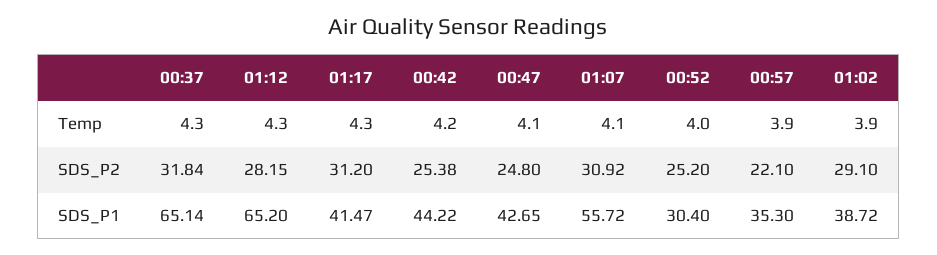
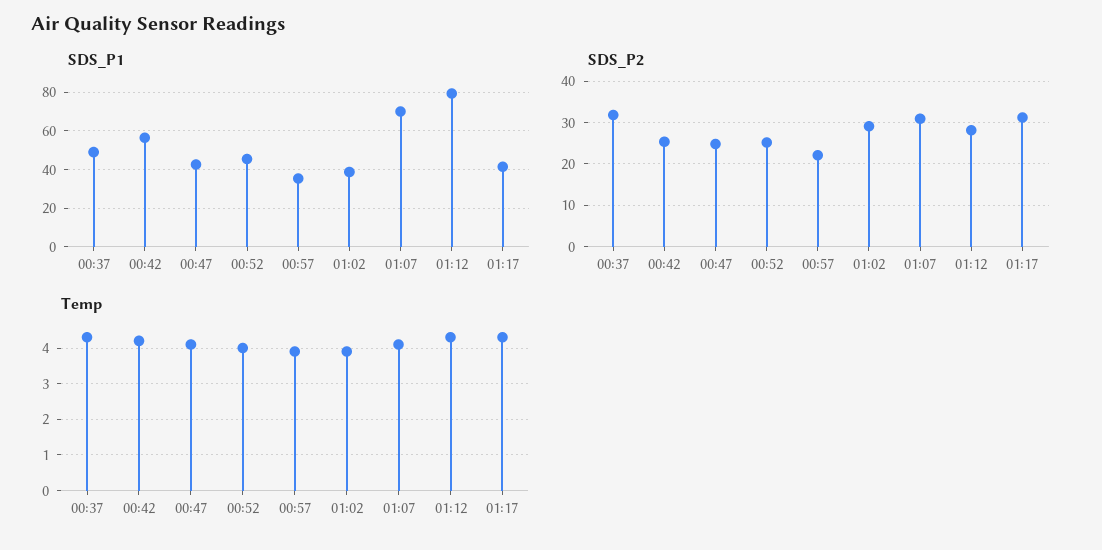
  {
    "Temp": {
      "00:37": 4.3,
      "01:12": 4.3,
      "01:17": 4.3,
      "00:42": 4.2,
      "00:47": 4.1,
      "01:07": 4.1,
      "00:52": 4,
      "00:57": 3.9,
      "01:02": 3.9
    },
    "SDS_P2": {
      "00:37": 31.84,
      "01:12": 28.15,
      "01:17": 31.2,
      "00:42": 25.38,
      "00:47": 24.8,
      "01:07": 30.92,
      "00:52": 25.2,
      "00:57": 22.1,
      "01:02": 29.1
    },
    "SDS_P1": {
-     "00:37": 65.14,
+     "00:37": 50,
-     "01:12": 65.2,
+     "01:12": 80,
      "01:17": 41.47,
-     "00:42": 44.22,
+     "00:42": 55,
      "00:47": 42.65,
-     "01:07": 55.72,
+     "01:07": 70,
-     "00:52": 30.4,
+     "00:52": 45,
      "00:57": 35.3,
      "01:02": 38.72
    }
  }

